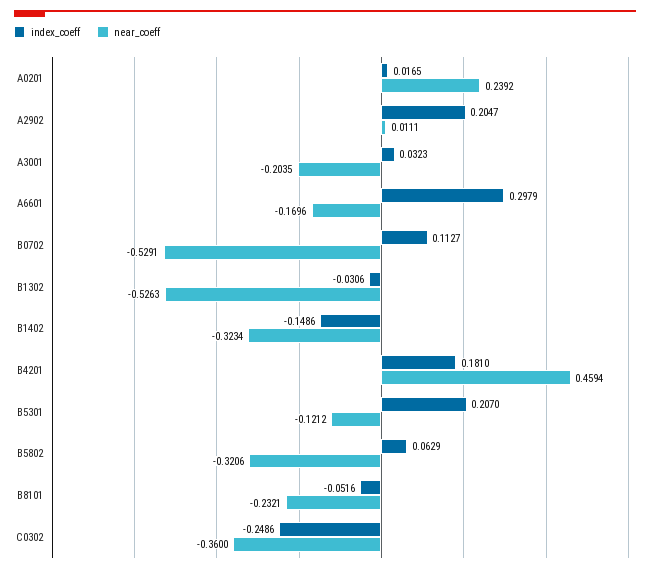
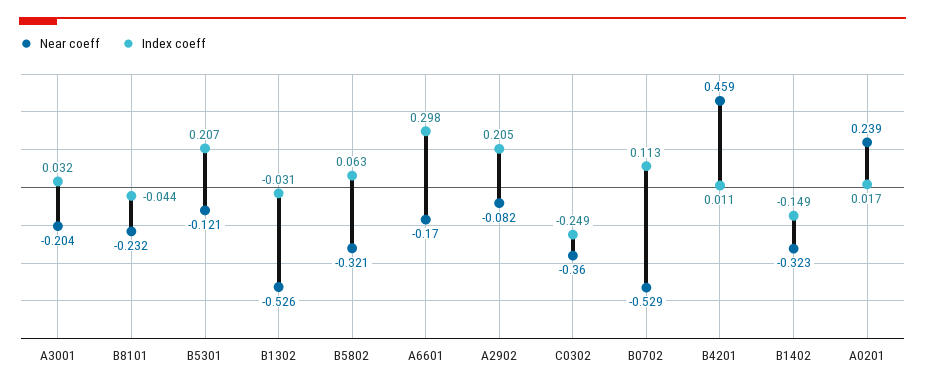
  {
    "index_coeff": {
      "A0201": 0.0165,
      "A2902": 0.2047,
      "A3001": 0.0323,
      "A6601": 0.2979,
      "B0702": 0.1127,
      "B1302": -0.0306,
      "B1402": -0.1486,
-     "B4201": 0.181,
+     "B4201": 0.011,
      "B5301": 0.207,
      "B5802": 0.0629,
-     "B8101": -0.0516,
+     "B8101": -0.044,
      "C0302": -0.2486
    },
    "near_coeff": {
      "A0201": 0.2392,
-     "A2902": 0.0111,
+     "A2902": -0.082,
      "A3001": -0.2035,
      "A6601": -0.1696,
      "B0702": -0.5291,
      "B1302": -0.5263,
      "B1402": -0.3234,
      "B4201": 0.4594,
      "B5301": -0.1212,
      "B5802": -0.3206,
      "B8101": -0.2321,
      "C0302": -0.36
    }
  }

